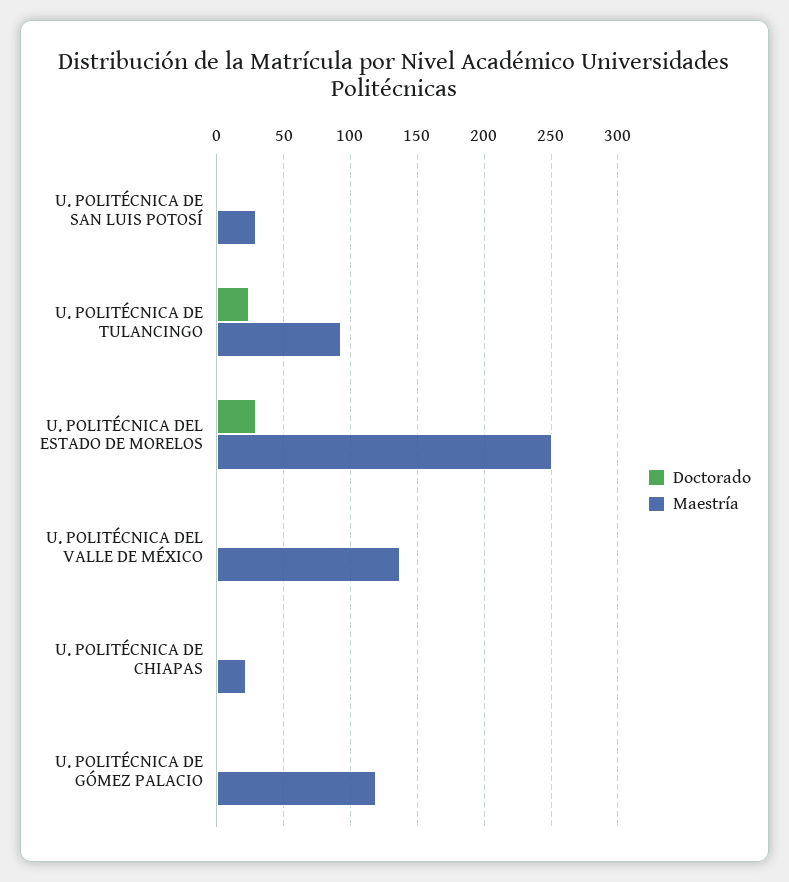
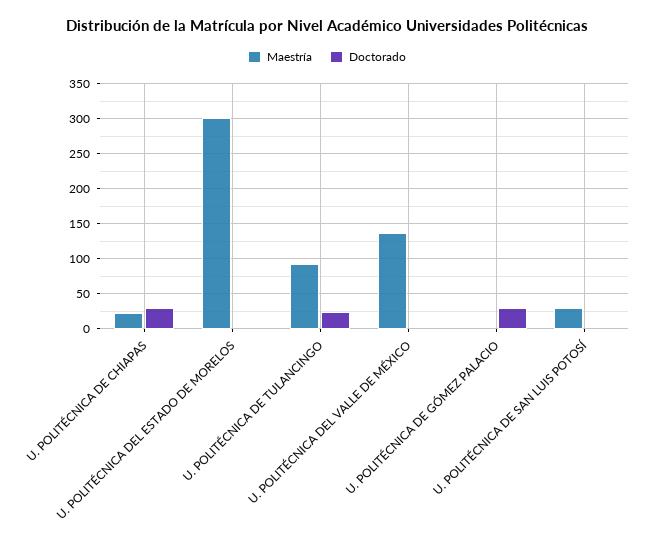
  {
    "Doctorado": {
      "U. POLITÉCNICA DE SAN LUIS POTOSÍ": 0,
      "U. POLITÉCNICA DE TULANCINGO": 25,
-     "U. POLITÉCNICA DEL ESTADO DE MORELOS": 30,
+     "U. POLITÉCNICA DEL ESTADO DE MORELOS": 0,
      "U. POLITÉCNICA DEL VALLE DE MÉXICO": 0,
-     "U. POLITÉCNICA DE CHIAPAS": 0,
+     "U. POLITÉCNICA DE CHIAPAS": 30,
-     "U. POLITÉCNICA DE GÓMEZ PALACIO": 0
+     "U. POLITÉCNICA DE GÓMEZ PALACIO": 30
    },
    "Maestría": {
      "U. POLITÉCNICA DE SAN LUIS POTOSÍ": 30,
      "U. POLITÉCNICA DE TULANCINGO": 95,
-     "U. POLITÉCNICA DEL ESTADO DE MORELOS": 250,
+     "U. POLITÉCNICA DEL ESTADO DE MORELOS": 300,
      "U. POLITÉCNICA DEL VALLE DE MÉXICO": 135,
      "U. POLITÉCNICA DE CHIAPAS": 20,
-     "U. POLITÉCNICA DE GÓMEZ PALACIO": 120
+     "U. POLITÉCNICA DE GÓMEZ PALACIO": 0
    }
  }

